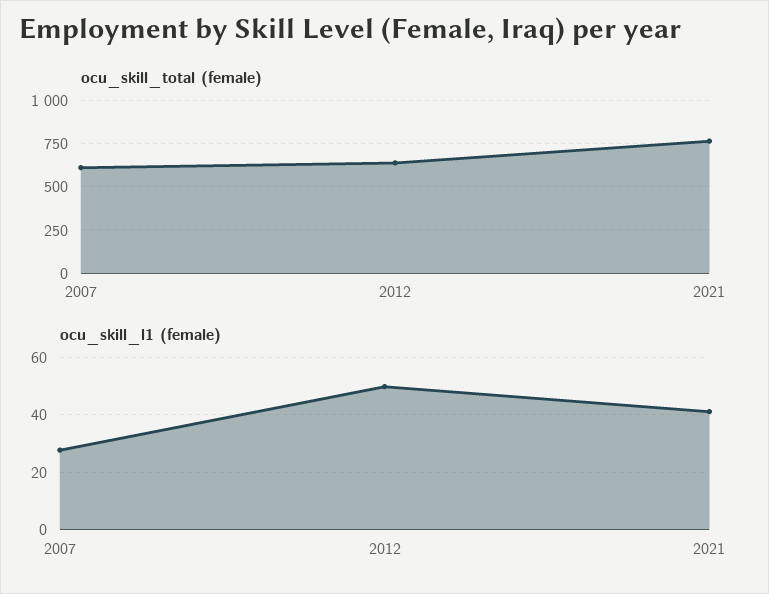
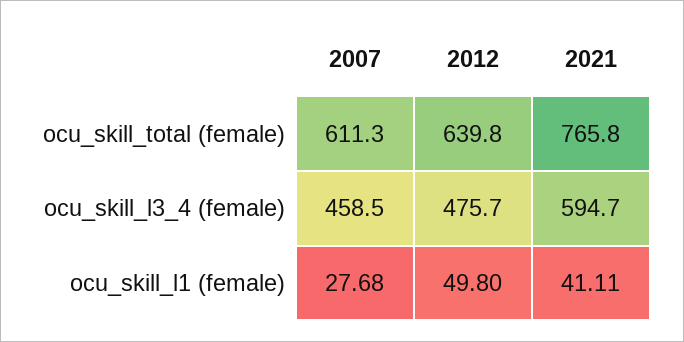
  {
    "ocu_skill_total (female)": {
      "2007": 611.3,
      "2012": 639.8,
      "2021": 765.8
    },
    "ocu_skill_l1 (female)": {
      "2007": 27.68,
      "2012": 49.8,
      "2021": 41.11
-   }
+   },
+   "ocu_skill_l3_4 (female)": {
+     "2007": 458.5,
+     "2012": 475.7,
+     "2021": 594.7
+   }
  }

